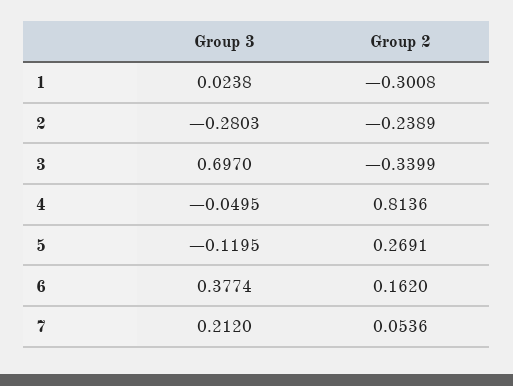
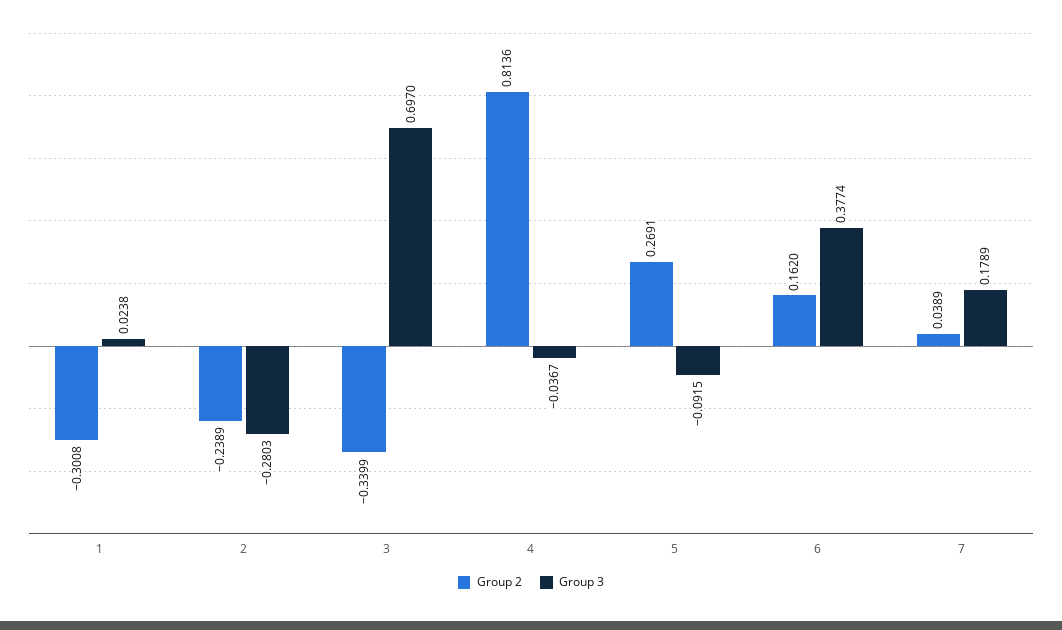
  {
    "Group 3": {
      "1": 0.0238,
      "2": -0.2803,
      "3": 0.697,
-     "4": -0.0495,
+     "4": -0.0367,
-     "5": -0.1195,
+     "5": -0.0915,
      "6": 0.3774,
-     "7": 0.212
+     "7": 0.1789
    },
    "Group 2": {
      "1": -0.3008,
      "2": -0.2389,
      "3": -0.3399,
      "4": 0.8136,
      "5": 0.2691,
      "6": 0.162,
-     "7": 0.0536
+     "7": 0.0389
    }
  }

